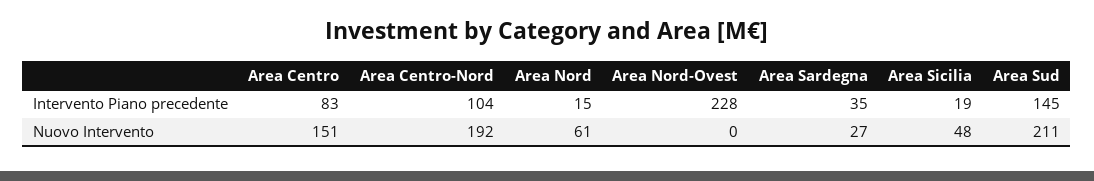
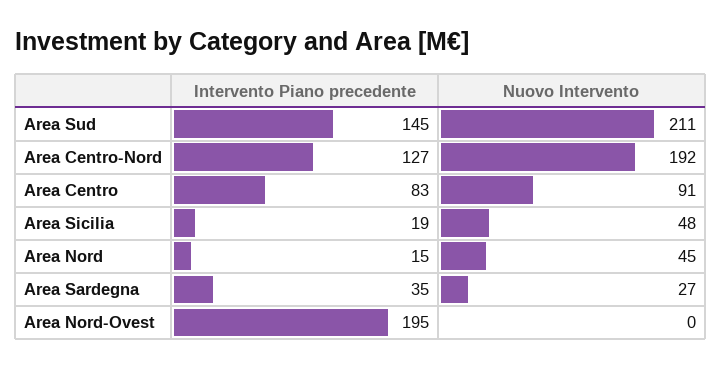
  {
    "Area Centro": {
      "Intervento Piano precedente": 83,
-     "Nuovo Intervento": 151
+     "Nuovo Intervento": 91
    },
    "Area Centro-Nord": {
-     "Intervento Piano precedente": 104,
+     "Intervento Piano precedente": 127,
      "Nuovo Intervento": 192
    },
    "Area Nord": {
      "Intervento Piano precedente": 15,
-     "Nuovo Intervento": 61
+     "Nuovo Intervento": 45
    },
    "Area Nord-Ovest": {
-     "Intervento Piano precedente": 228,
+     "Intervento Piano precedente": 195,
      "Nuovo Intervento": 0
    },
    "Area Sardegna": {
      "Intervento Piano precedente": 35,
      "Nuovo Intervento": 27
    },
    "Area Sicilia": {
      "Intervento Piano precedente": 19,
      "Nuovo Intervento": 48
    },
    "Area Sud": {
      "Intervento Piano precedente": 145,
      "Nuovo Intervento": 211
    }
  }

